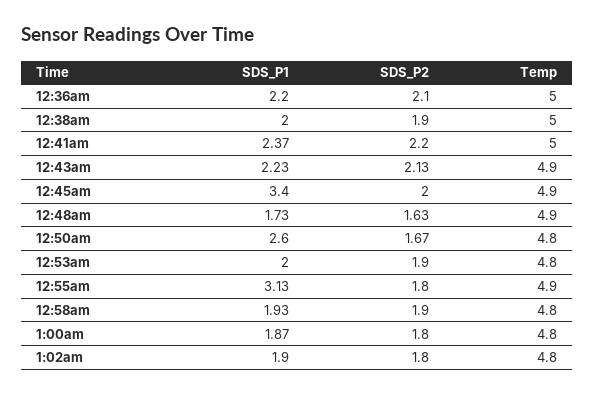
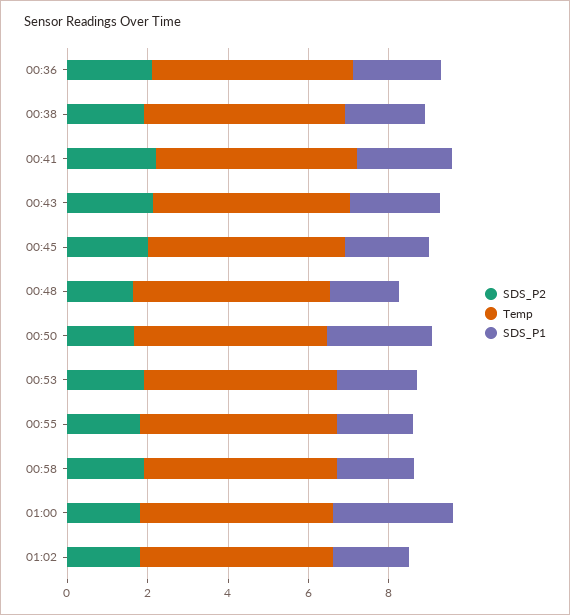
  {
    "SDS_P1": {
      "12:36am": 2.2,
      "12:38am": 2,
      "12:41am": 2.37,
      "12:43am": 2.23,
-     "12:45am": 3.4,
+     "12:45am": 2,
      "12:48am": 1.73,
      "12:50am": 2.6,
      "12:53am": 2,
-     "12:55am": 3.13,
+     "12:55am": 2,
      "12:58am": 1.93,
-     "1:00am": 1.87,
+     "1:00am": 3,
      "1:02am": 1.9
    },
    "SDS_P2": {
      "12:36am": 2.1,
      "12:38am": 1.9,
      "12:41am": 2.2,
      "12:43am": 2.13,
      "12:45am": 2,
      "12:48am": 1.63,
      "12:50am": 1.67,
      "12:53am": 1.9,
      "12:55am": 1.8,
      "12:58am": 1.9,
      "1:00am": 1.8,
      "1:02am": 1.8
    },
    "Temp": {
      "12:36am": 5,
      "12:38am": 5,
      "12:41am": 5,
      "12:43am": 4.9,
      "12:45am": 4.9,
      "12:48am": 4.9,
      "12:50am": 4.8,
      "12:53am": 4.8,
      "12:55am": 4.9,
      "12:58am": 4.8,
      "1:00am": 4.8,
      "1:02am": 4.8
    }
  }

